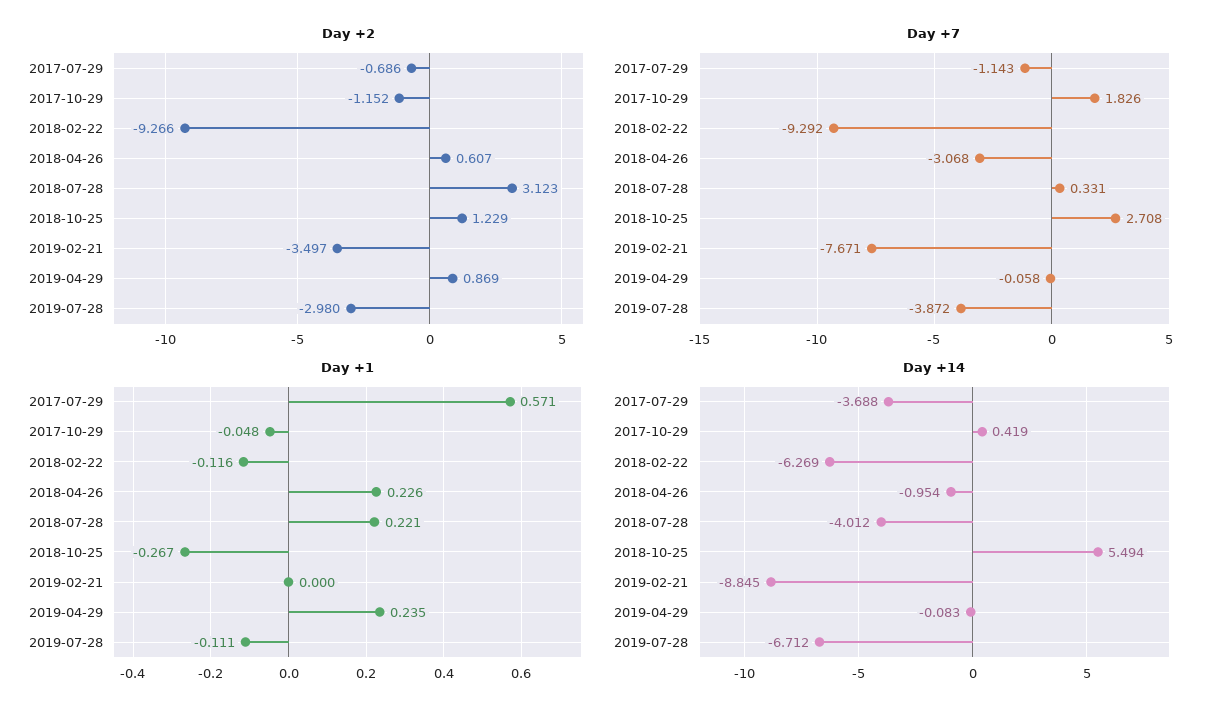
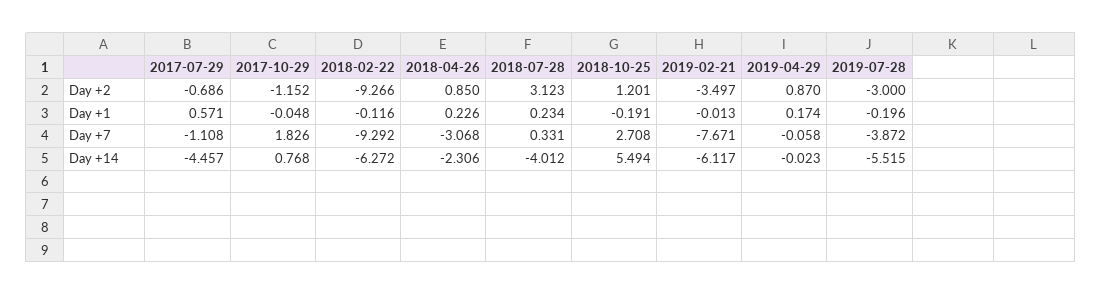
  {
    "Day +2": {
      "2017-07-29": -0.686,
      "2017-10-29": -1.152,
      "2018-02-22": -9.266,
-     "2018-04-26": 0.607,
+     "2018-04-26": 0.85,
      "2018-07-28": 3.123,
-     "2018-10-25": 1.229,
+     "2018-10-25": 1.201,
      "2019-02-21": -3.497,
-     "2019-04-29": 0.869,
+     "2019-04-29": 0.87,
-     "2019-07-28": -2.98
+     "2019-07-28": -3
    },
    "Day +7": {
-     "2017-07-29": -1.143,
+     "2017-07-29": -1.108,
      "2017-10-29": 1.826,
      "2018-02-22": -9.292,
      "2018-04-26": -3.068,
      "2018-07-28": 0.331,
      "2018-10-25": 2.708,
      "2019-02-21": -7.671,
      "2019-04-29": -0.058,
      "2019-07-28": -3.872
    },
    "Day +1": {
      "2017-07-29": 0.571,
      "2017-10-29": -0.048,
      "2018-02-22": -0.116,
      "2018-04-26": 0.226,
-     "2018-07-28": 0.221,
+     "2018-07-28": 0.234,
-     "2018-10-25": -0.267,
+     "2018-10-25": -0.191,
-     "2019-02-21": 0,
+     "2019-02-21": -0.013,
-     "2019-04-29": 0.235,
+     "2019-04-29": 0.174,
-     "2019-07-28": -0.111
+     "2019-07-28": -0.196
    },
    "Day +14": {
-     "2017-07-29": -3.688,
+     "2017-07-29": -4.457,
-     "2017-10-29": 0.419,
+     "2017-10-29": 0.768,
-     "2018-02-22": -6.269,
+     "2018-02-22": -6.272,
-     "2018-04-26": -0.954,
+     "2018-04-26": -2.306,
      "2018-07-28": -4.012,
      "2018-10-25": 5.494,
-     "2019-02-21": -8.845,
+     "2019-02-21": -6.117,
-     "2019-04-29": -0.083,
+     "2019-04-29": -0.023,
-     "2019-07-28": -6.712
+     "2019-07-28": -5.515
    }
  }

